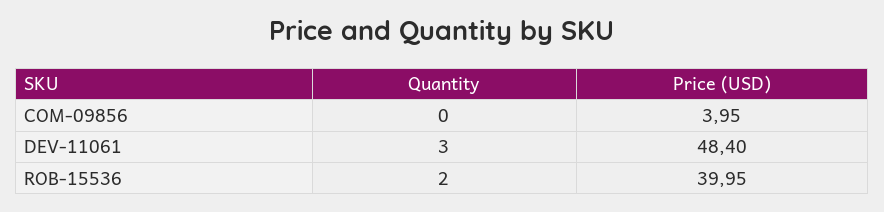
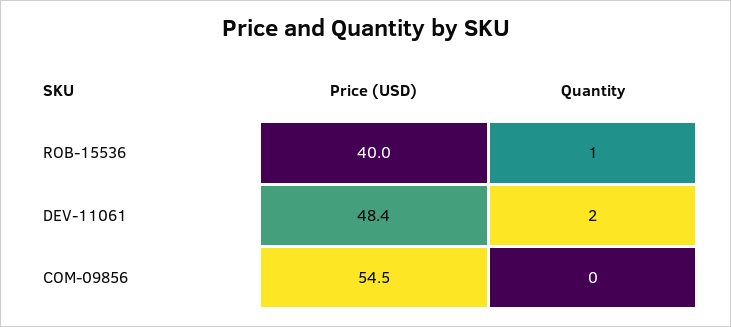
  {
    "Quantity": {
      "COM-09856": 0,
-     "DEV-11061": 3,
+     "DEV-11061": 2,
-     "ROB-15536": 2
+     "ROB-15536": 1
    },
    "Price (USD)": {
-     "COM-09856": 3.95,
+     "COM-09856": 54.5,
      "DEV-11061": 48.4,
      "ROB-15536": 39.95
    }
  }

